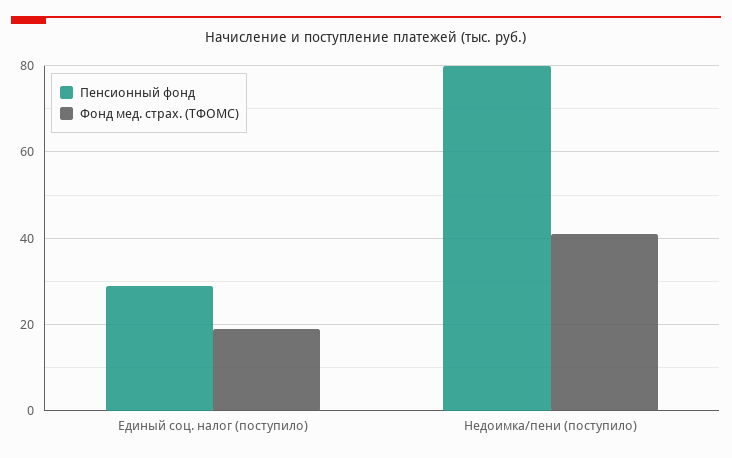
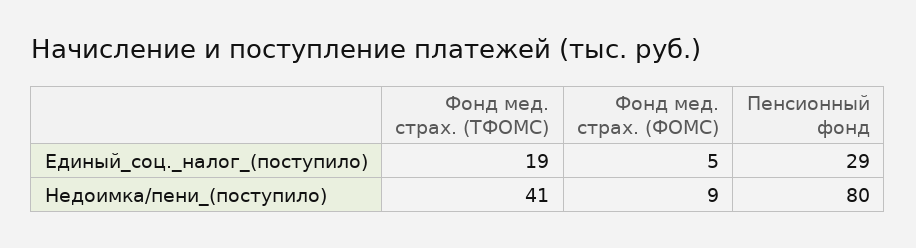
  {
    "Пенсионный фонд": {
      "Единый соц. налог (поступило)": 29,
      "Недоимка/пени (поступило)": 80
    },
    "Фонд мед. страх. (ТФОМС)": {
      "Единый соц. налог (поступило)": 19,
      "Недоимка/пени (поступило)": 41
-   }
+   },
+   "Фонд мед. страх. (ФОМС)": {
+     "Единый соц. налог (поступило)": 5,
+     "Недоимка/пени (поступило)": 9
+   }
  }

